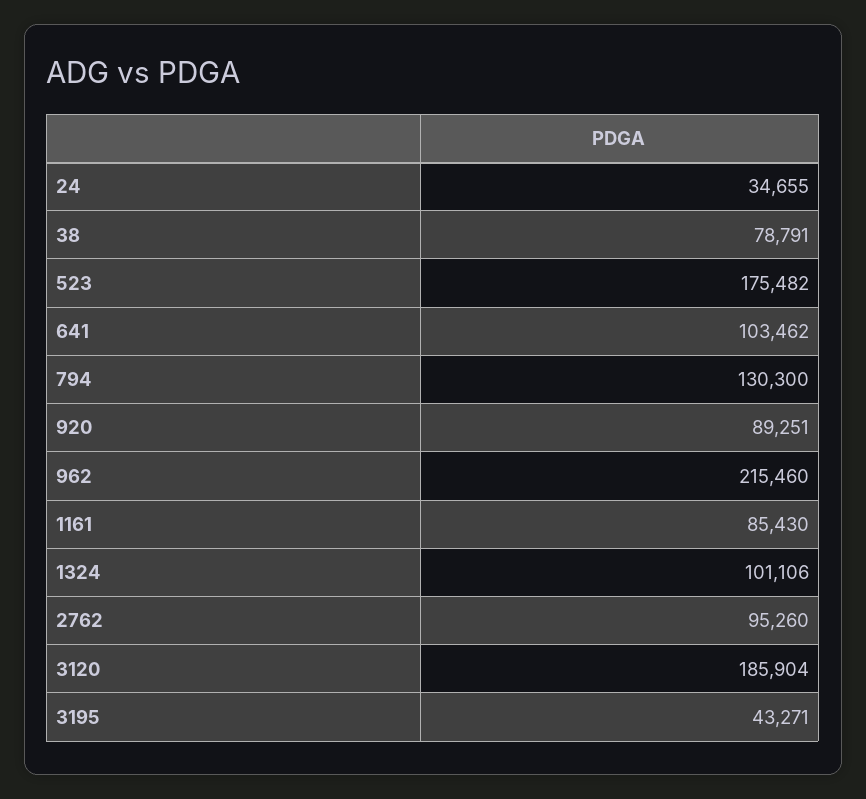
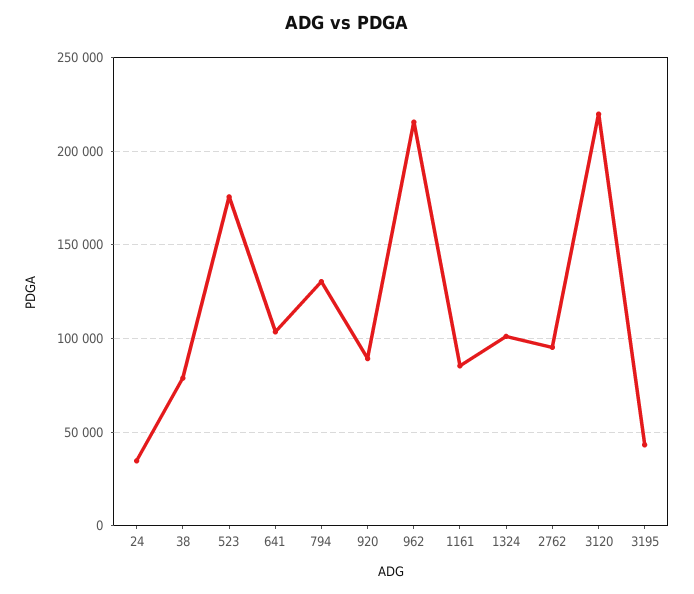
  {
    "24": 34655,
    "38": 78791,
    "523": 175482,
    "641": 103462,
    "794": 130300,
    "920": 89251,
    "962": 215460,
    "1161": 85430,
    "1324": 101106,
    "2762": 95260,
-   "3120": 185904,
+   "3120": 220000,
    "3195": 43271
  }

